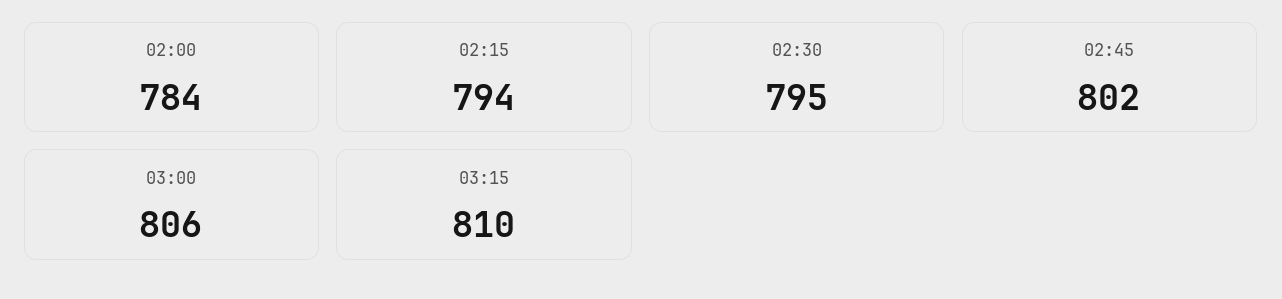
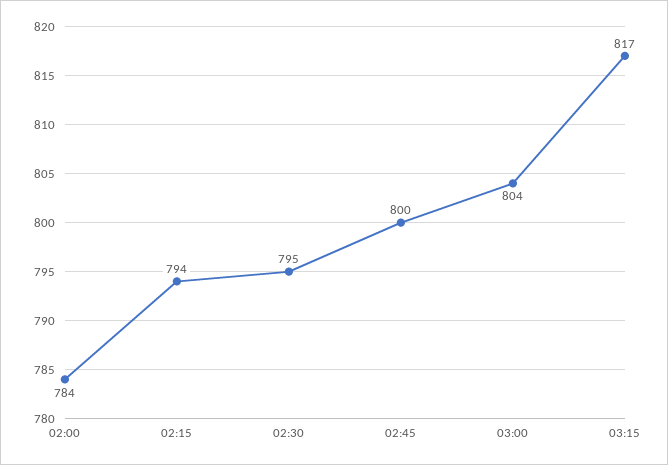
  {
    "02:00": 784,
    "02:15": 794,
    "02:30": 795,
-   "02:45": 802,
+   "02:45": 800,
-   "03:00": 806,
+   "03:00": 804,
-   "03:15": 810
+   "03:15": 817
  }

